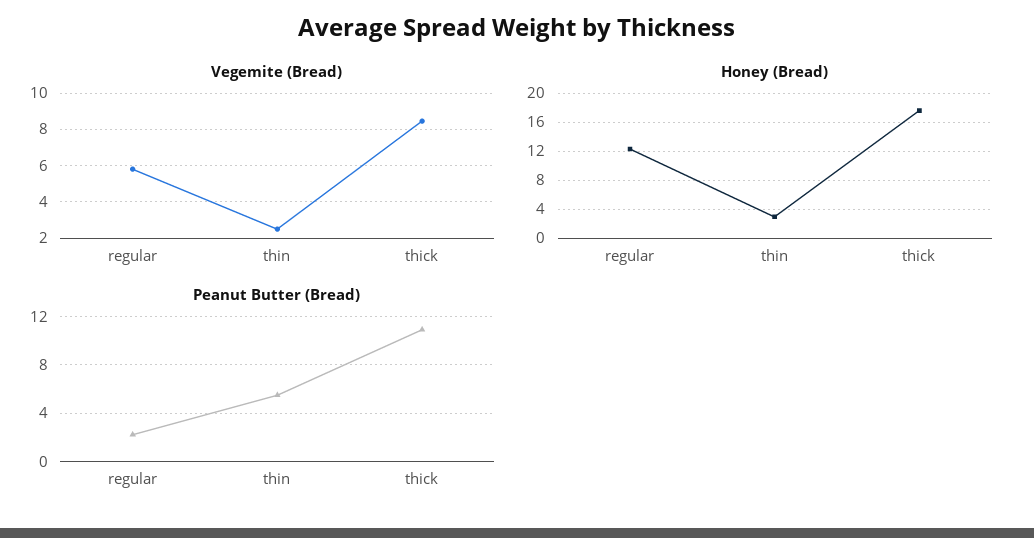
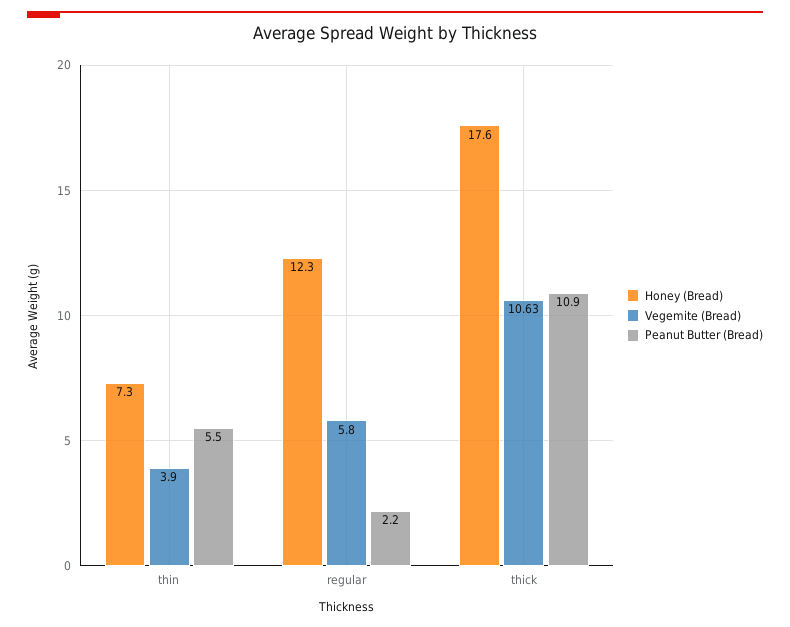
  {
    "Vegemite (Bread)": {
      "regular": 5.8,
-     "thin": 2.5,
+     "thin": 3.9,
-     "thick": 8.5
+     "thick": 10.63
    },
    "Honey (Bread)": {
      "regular": 12.3,
-     "thin": 3,
+     "thin": 7.3,
      "thick": 17.6
    },
    "Peanut Butter (Bread)": {
      "regular": 2.2,
      "thin": 5.5,
      "thick": 10.9
    }
  }

